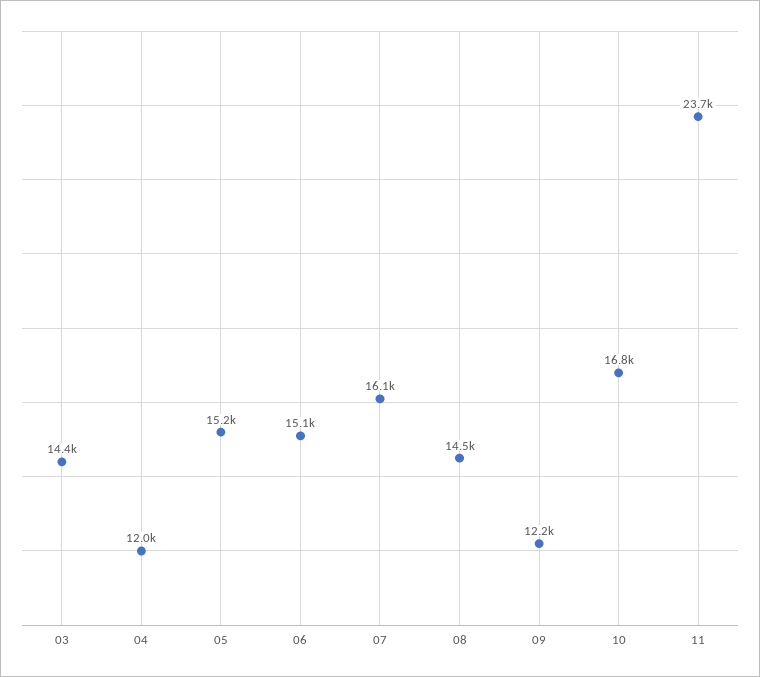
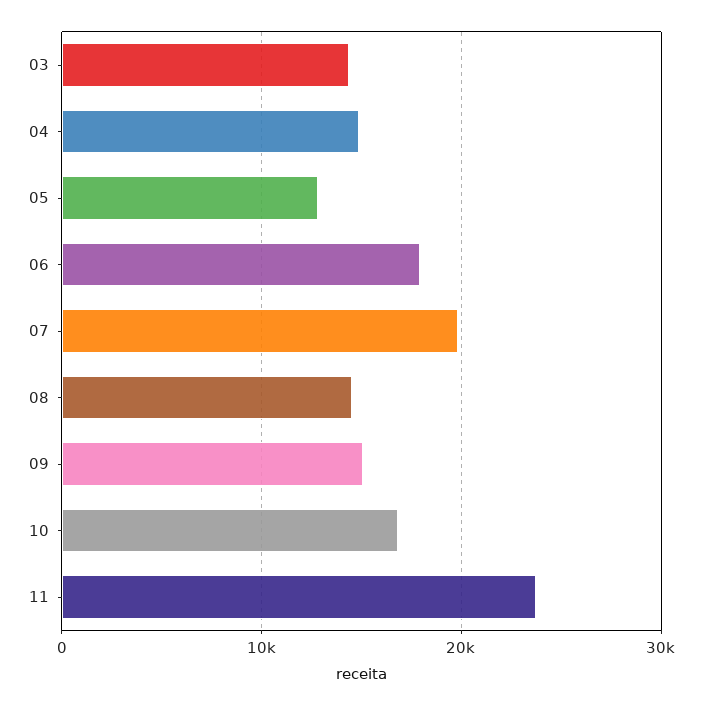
  {
    "03": 14400,
-   "04": 12000,
+   "04": 15000,
-   "05": 15200,
+   "05": 13000,
-   "06": 15100,
+   "06": 18000,
-   "07": 16100,
+   "07": 20000,
    "08": 14500,
-   "09": 12200,
+   "09": 15000,
    "10": 16800,
    "11": 23700
  }

